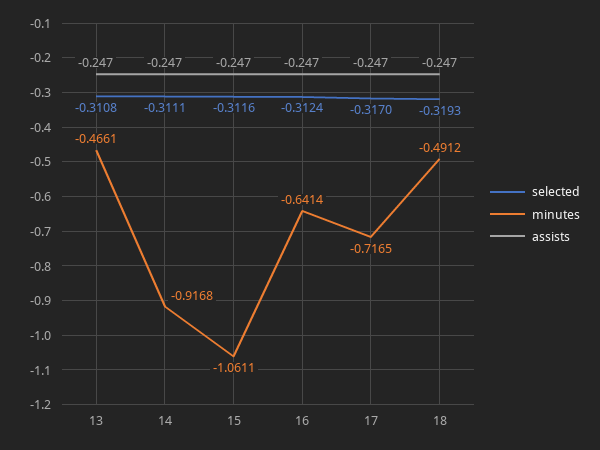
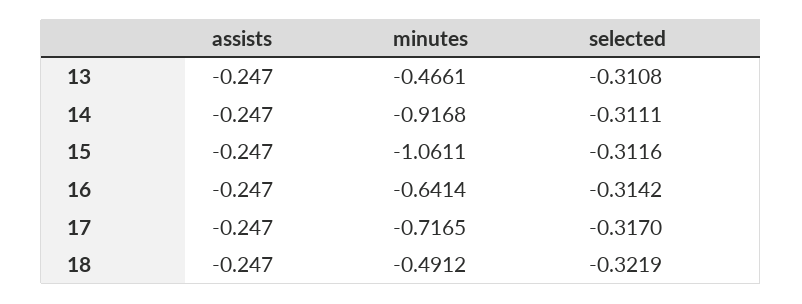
  {
    "selected": {
      "13": -0.3108,
      "14": -0.3111,
      "15": -0.3116,
-     "16": -0.3124,
+     "16": -0.3142,
      "17": -0.317,
-     "18": -0.3193
+     "18": -0.3219
    },
    "minutes": {
      "13": -0.4661,
      "14": -0.9168,
      "15": -1.0611,
      "16": -0.6414,
      "17": -0.7165,
      "18": -0.4912
    },
    "assists": {
      "13": -0.247,
      "14": -0.247,
      "15": -0.247,
      "16": -0.247,
      "17": -0.247,
      "18": -0.247
    }
  }

